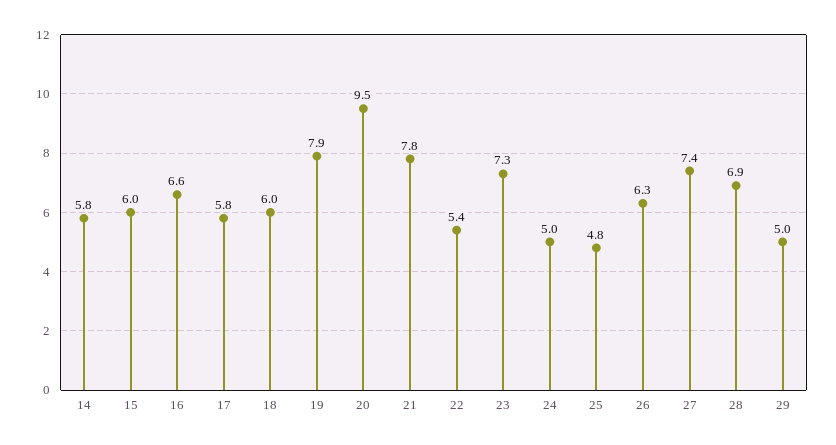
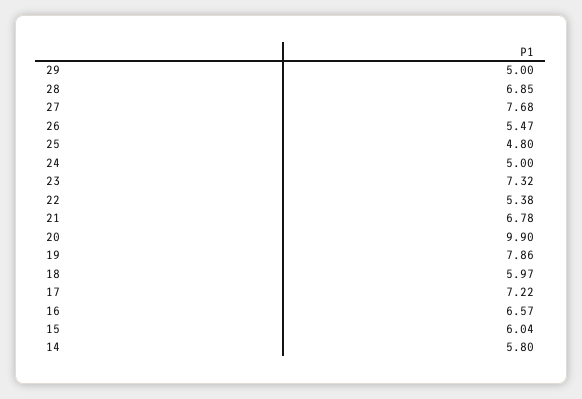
  {
    "14": 5.8,
    "15": 6.04,
    "16": 6.57,
-   "17": 5.8,
+   "17": 7.22,
    "18": 5.97,
    "19": 7.86,
-   "20": 9.5,
+   "20": 9.9,
-   "21": 7.8,
+   "21": 6.78,
    "22": 5.38,
    "23": 7.32,
    "24": 5,
    "25": 4.8,
-   "26": 6.3,
+   "26": 5.47,
-   "27": 7.4,
+   "27": 7.68,
    "28": 6.85,
    "29": 5
  }

